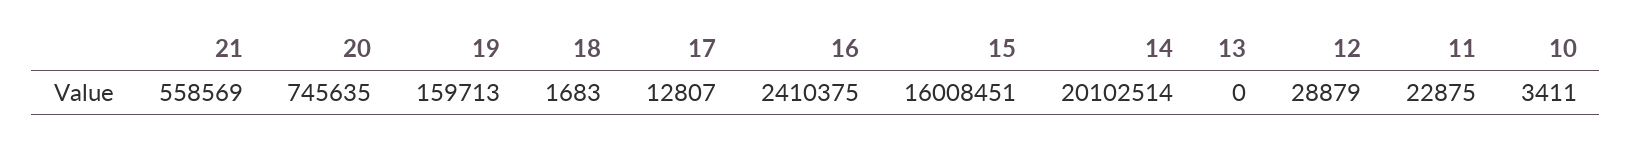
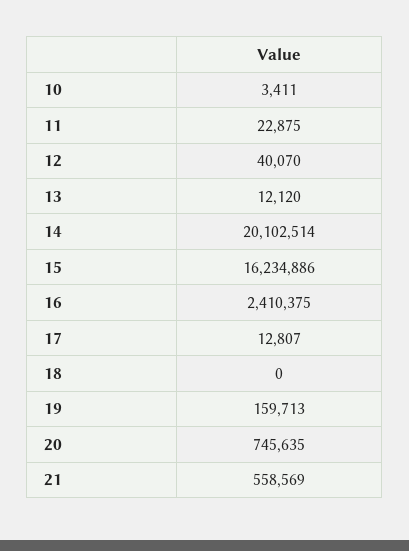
  {
    "21": 558569,
    "20": 745635,
    "19": 159713,
-   "18": 1683,
+   "18": 0,
    "17": 12807,
    "16": 2410375,
-   "15": 16008451,
+   "15": 16234886,
    "14": 20102514,
-   "13": 0,
+   "13": 12120,
-   "12": 28879,
+   "12": 40070,
    "11": 22875,
    "10": 3411
  }

